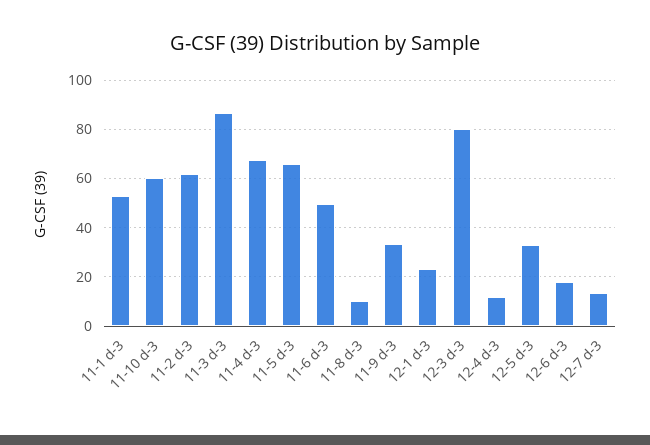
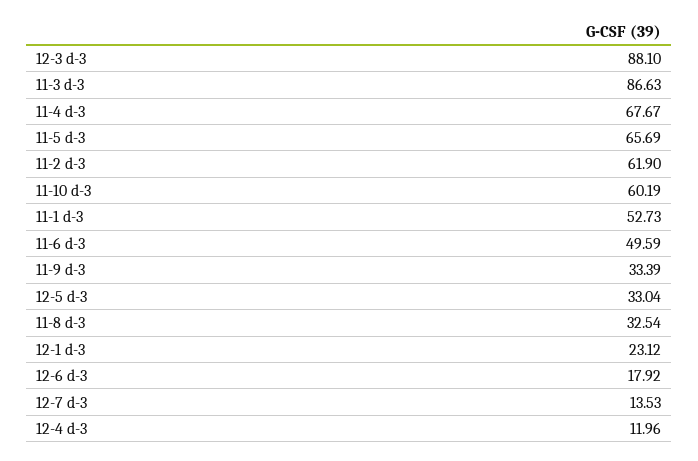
  {
    "11-1 d-3": 52.73,
    "11-10 d-3": 60.19,
    "11-2 d-3": 61.9,
    "11-3 d-3": 86.63,
    "11-4 d-3": 67.67,
    "11-5 d-3": 65.69,
    "11-6 d-3": 49.59,
-   "11-8 d-3": 10,
+   "11-8 d-3": 32.54,
    "11-9 d-3": 33.39,
    "12-1 d-3": 23.12,
-   "12-3 d-3": 80,
+   "12-3 d-3": 88.1,
    "12-4 d-3": 11.96,
    "12-5 d-3": 33.04,
    "12-6 d-3": 17.92,
    "12-7 d-3": 13.53
  }

